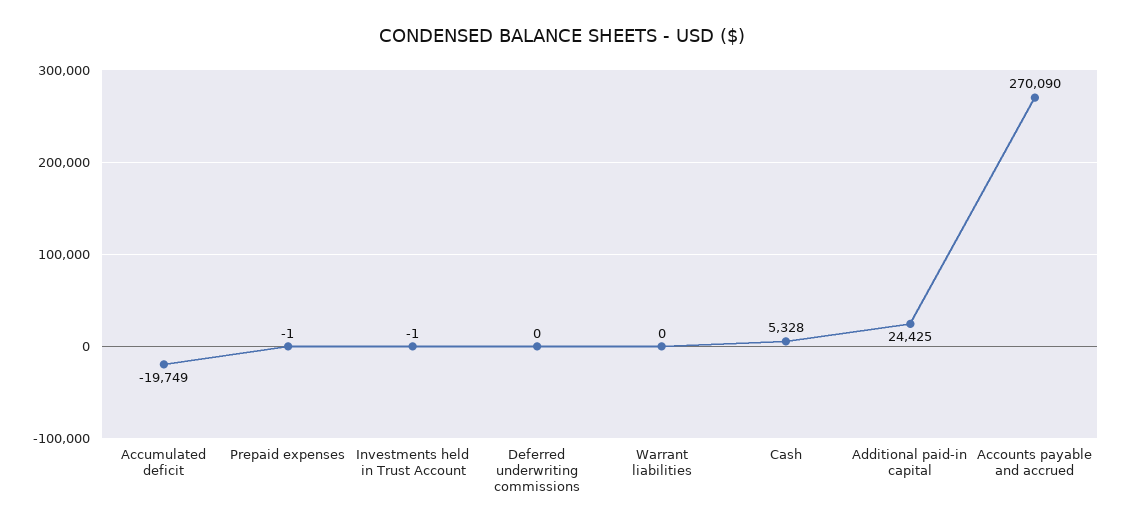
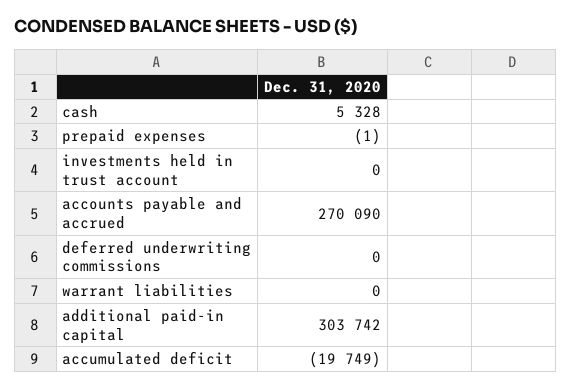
  {
    "Accumulated deficit": -19749,
    "Prepaid expenses": -1,
-   "Investments held in Trust Account": -1,
+   "Investments held in Trust Account": 0,
    "Deferred underwriting commissions": 0,
    "Warrant liabilities": 0,
    "Cash": 5328,
-   "Additional paid-in capital": 24425,
+   "Additional paid-in capital": 303742,
    "Accounts payable and accrued": 270090
  }

